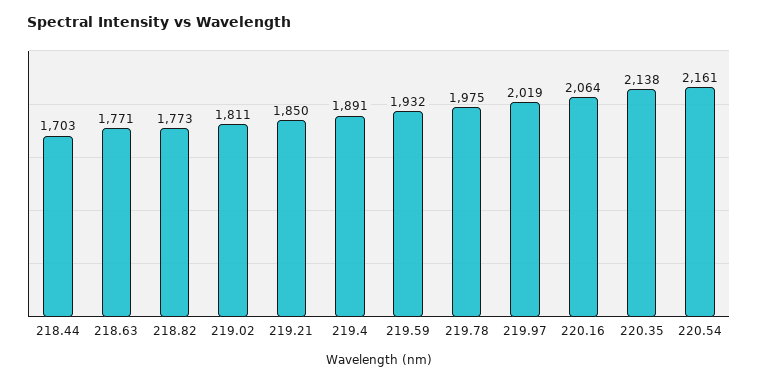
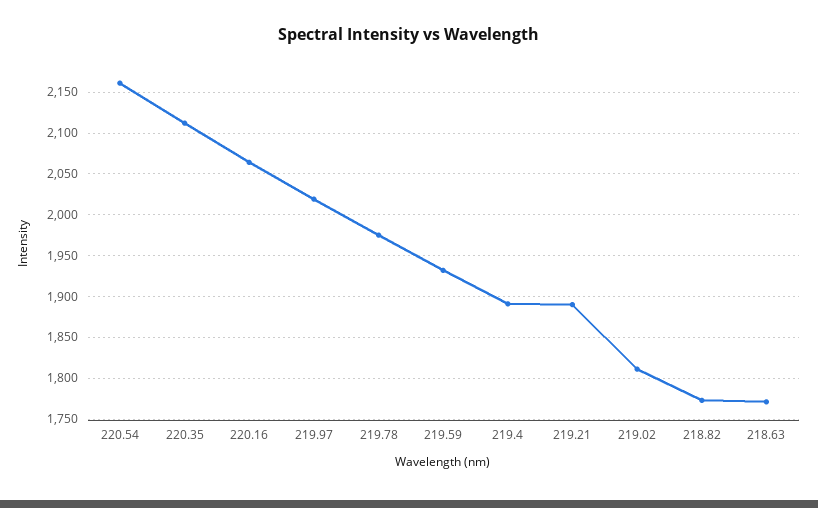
  {
-   "218.44": 1703,
    "218.63": 1771,
    "218.82": 1773,
    "219.02": 1811,
-   "219.21": 1850,
+   "219.21": 1890,
    "219.4": 1891,
    "219.59": 1932,
    "219.78": 1975,
    "219.97": 2019,
    "220.16": 2064,
-   "220.35": 2138,
+   "220.35": 2110,
    "220.54": 2161
  }

